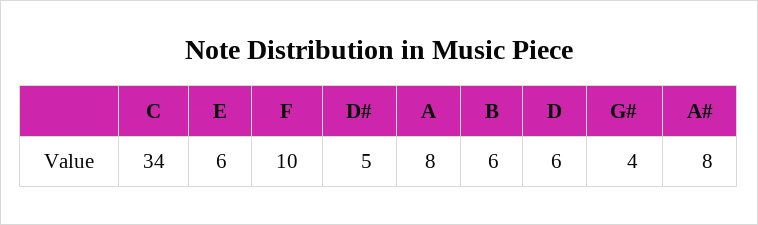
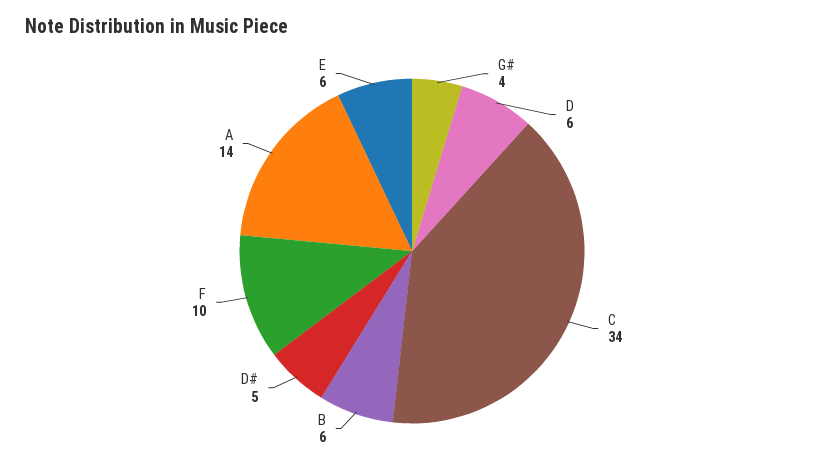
  {
    "C": 34,
    "E": 6,
    "F": 10,
    "D#": 5,
-   "A": 8,
+   "A": 14,
    "B": 6,
    "D": 6,
-   "G#": 4,
+   "G#": 4
-   "A#": 8
  }

